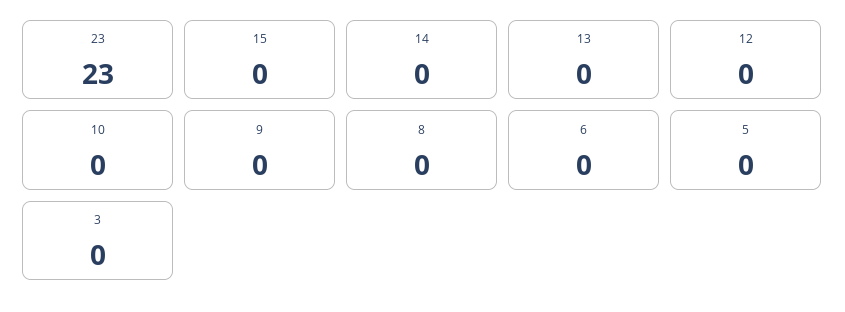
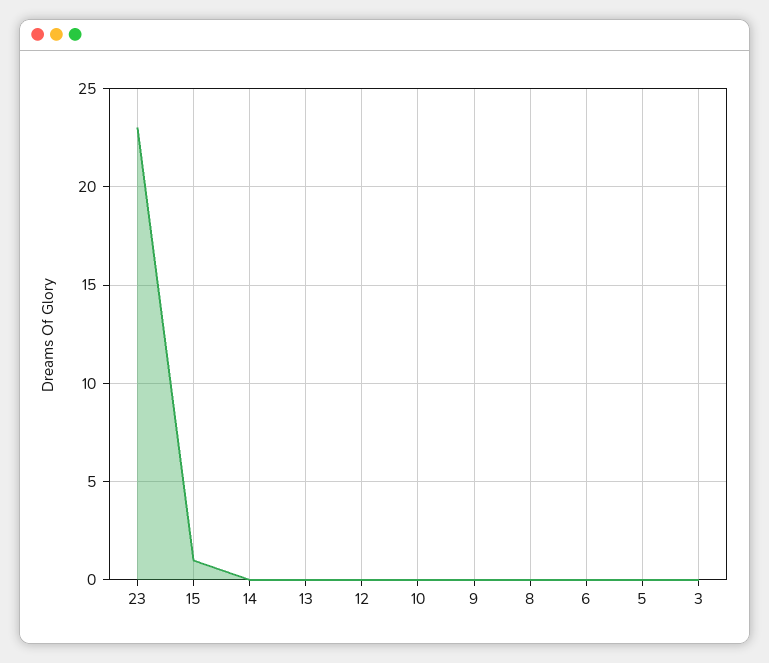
  {
    "23": 23,
-   "15": 0,
+   "15": 1,
    "14": 0,
    "13": 0,
    "12": 0,
    "10": 0,
    "9": 0,
    "8": 0,
    "6": 0,
    "5": 0,
    "3": 0
  }

